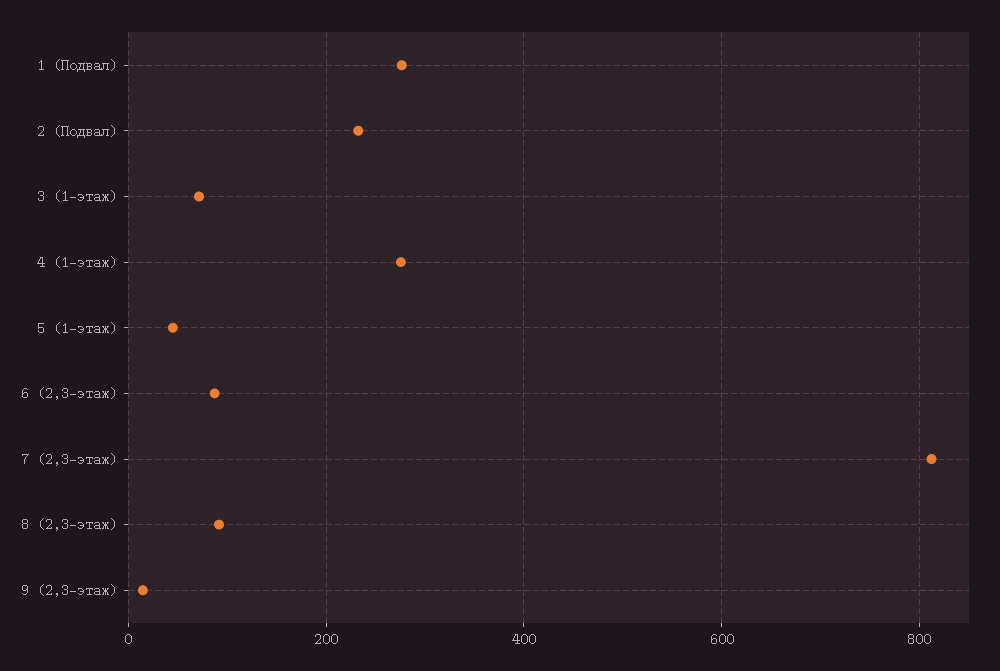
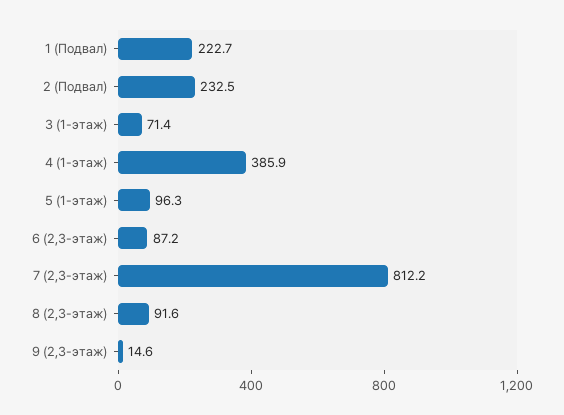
  {
-   "1 (Подвал)": 280,
+   "1 (Подвал)": 222.7,
    "2 (Подвал)": 232.5,
    "3 (1-этаж)": 71.4,
-   "4 (1-этаж)": 280,
+   "4 (1-этаж)": 385.9,
-   "5 (1-этаж)": 40,
+   "5 (1-этаж)": 96.3,
    "6 (2,3-этаж)": 87.2,
    "7 (2,3-этаж)": 812.2,
    "8 (2,3-этаж)": 91.6,
    "9 (2,3-этаж)": 14.6
  }

